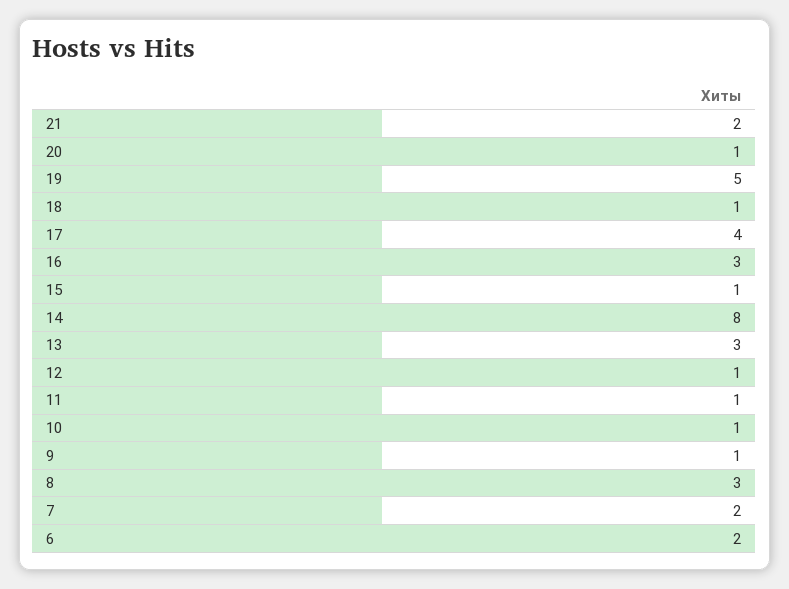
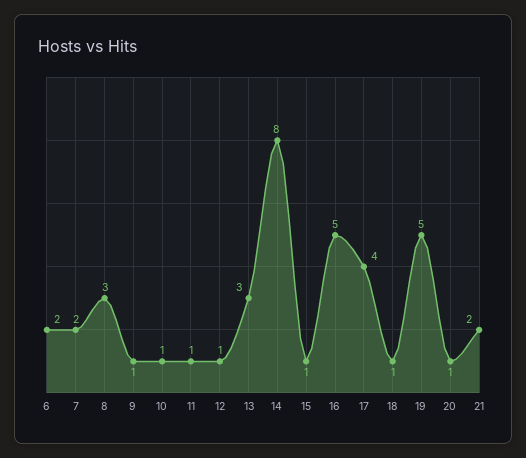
  {
    "21": 2,
    "20": 1,
    "19": 5,
    "18": 1,
    "17": 4,
-   "16": 3,
+   "16": 5,
    "15": 1,
    "14": 8,
    "13": 3,
    "12": 1,
    "11": 1,
    "10": 1,
    "9": 1,
    "8": 3,
    "7": 2,
    "6": 2
  }

